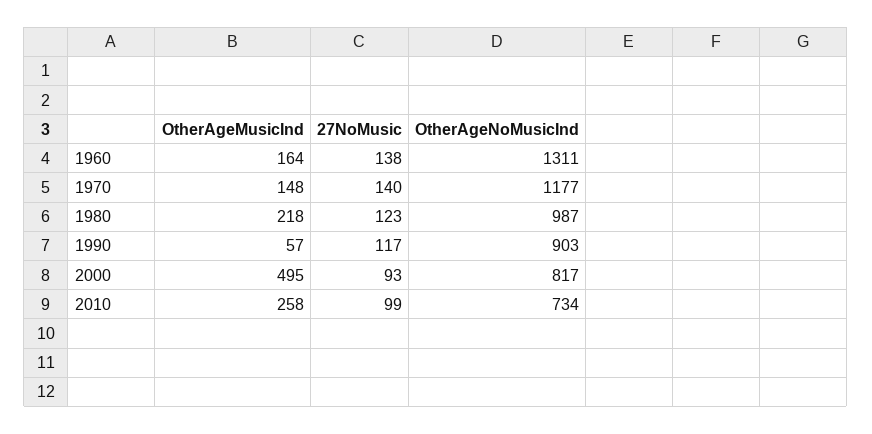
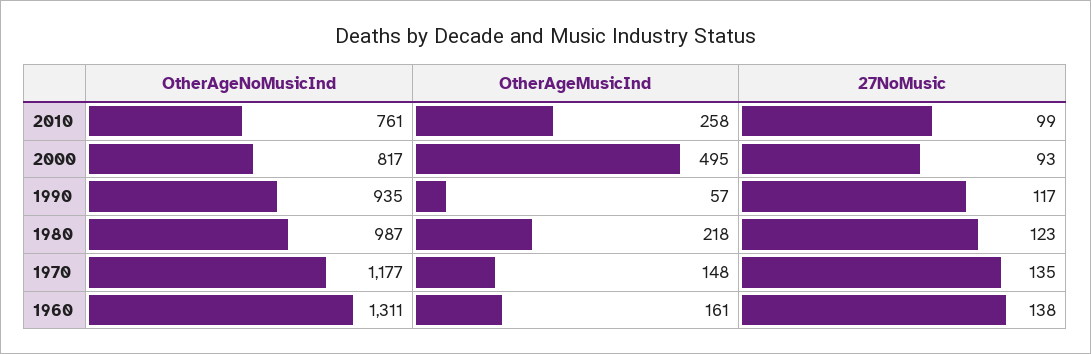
  {
    "OtherAgeMusicInd": {
-     "1960": 164,
+     "1960": 161,
      "1970": 148,
      "1980": 218,
      "1990": 57,
      "2000": 495,
      "2010": 258
    },
    "27NoMusic": {
      "1960": 138,
-     "1970": 140,
+     "1970": 135,
      "1980": 123,
      "1990": 117,
      "2000": 93,
      "2010": 99
    },
    "OtherAgeNoMusicInd": {
      "1960": 1311,
      "1970": 1177,
      "1980": 987,
-     "1990": 903,
+     "1990": 935,
      "2000": 817,
-     "2010": 734
+     "2010": 761
    }
  }

